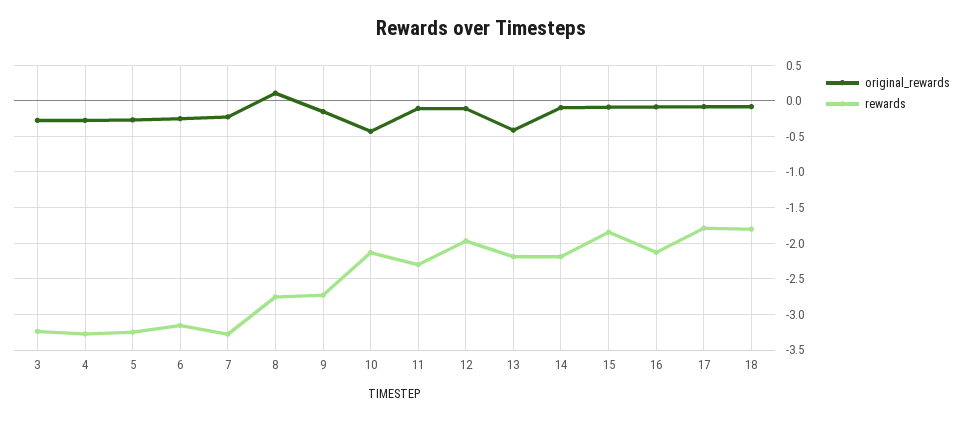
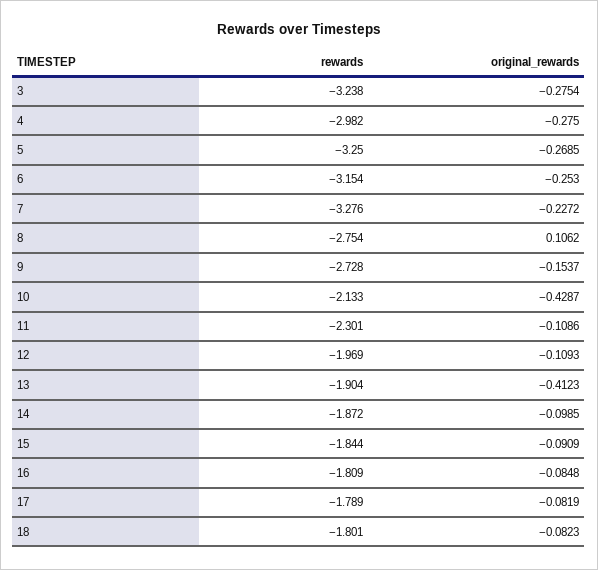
  {
    "original_rewards": {
      "3": -0.2754,
      "4": -0.275,
      "5": -0.2685,
      "6": -0.253,
      "7": -0.2272,
      "8": 0.1062,
      "9": -0.1537,
      "10": -0.4287,
      "11": -0.1086,
      "12": -0.1093,
      "13": -0.4123,
      "14": -0.0985,
      "15": -0.0909,
      "16": -0.0848,
      "17": -0.0819,
      "18": -0.0823
    },
    "rewards": {
      "3": -3.238,
-     "4": -3.3,
+     "4": -2.982,
      "5": -3.25,
      "6": -3.154,
      "7": -3.276,
      "8": -2.754,
      "9": -2.728,
      "10": -2.133,
      "11": -2.301,
      "12": -1.969,
-     "13": -2.2,
+     "13": -1.904,
-     "14": -2.2,
+     "14": -1.872,
      "15": -1.844,
-     "16": -2.1,
+     "16": -1.809,
      "17": -1.789,
      "18": -1.801
    }
  }

